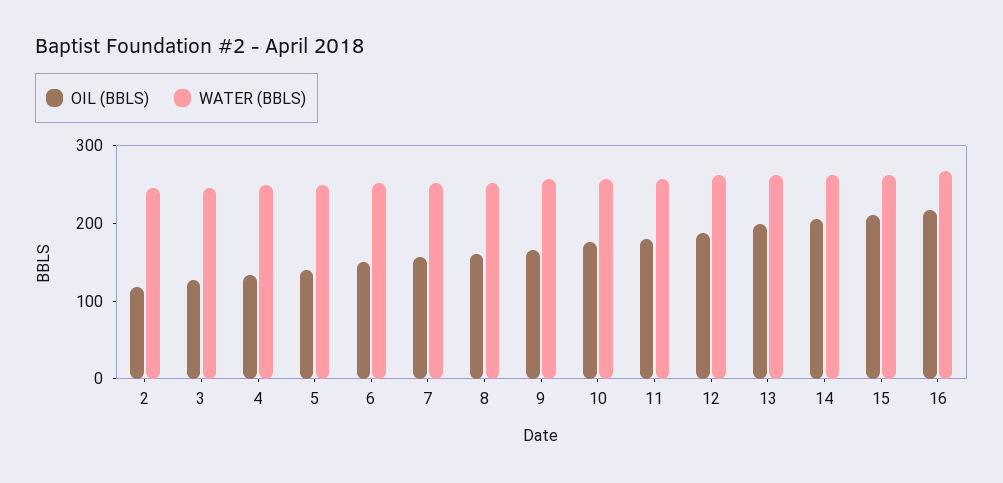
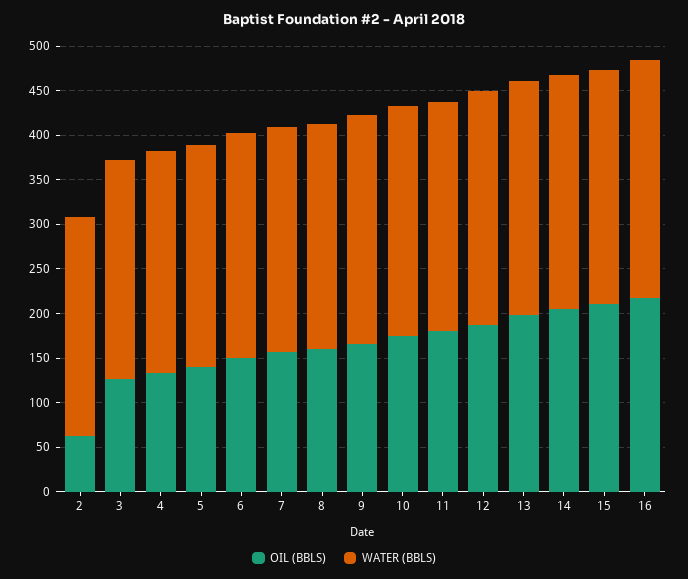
  {
    "OIL (BBLS)": {
-     "2": 120,
+     "2": 60,
      "3": 130,
      "4": 130,
      "5": 140,
      "6": 150,
      "7": 160,
      "8": 160,
      "9": 170,
      "10": 180,
      "11": 180,
      "12": 190,
      "13": 200,
      "14": 210,
      "15": 210,
      "16": 220
    },
    "WATER (BBLS)": {
      "2": 250,
      "3": 250,
      "4": 250,
      "5": 250,
      "6": 250,
      "7": 250,
      "8": 250,
      "9": 260,
      "10": 260,
      "11": 260,
      "12": 260,
      "13": 260,
      "14": 260,
      "15": 260,
      "16": 270
    }
  }

